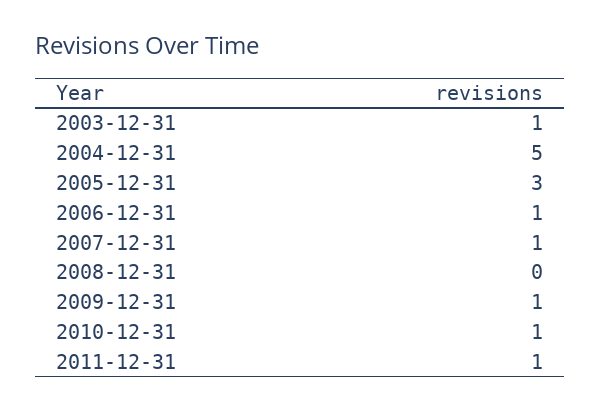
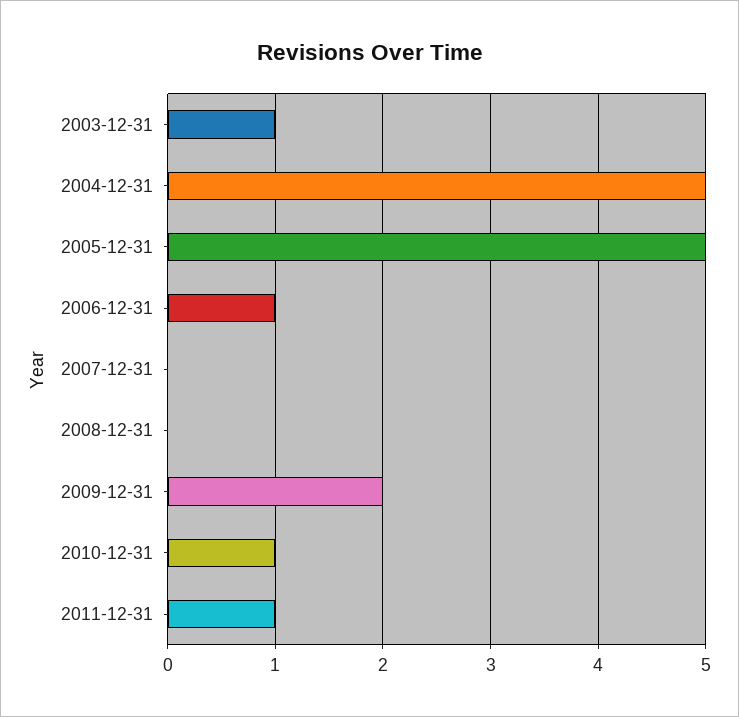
  {
    "2003-12-31": 1,
    "2004-12-31": 5,
-   "2005-12-31": 3,
+   "2005-12-31": 5,
    "2006-12-31": 1,
-   "2007-12-31": 1,
+   "2007-12-31": 0,
    "2008-12-31": 0,
-   "2009-12-31": 1,
+   "2009-12-31": 2,
    "2010-12-31": 1,
    "2011-12-31": 1
  }

